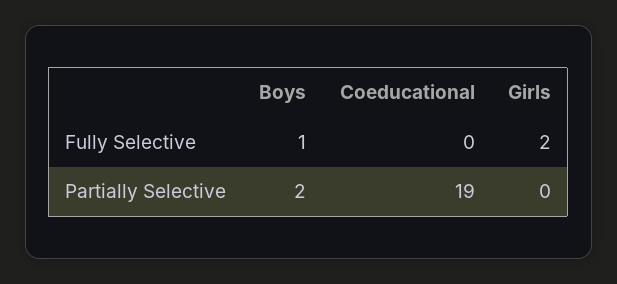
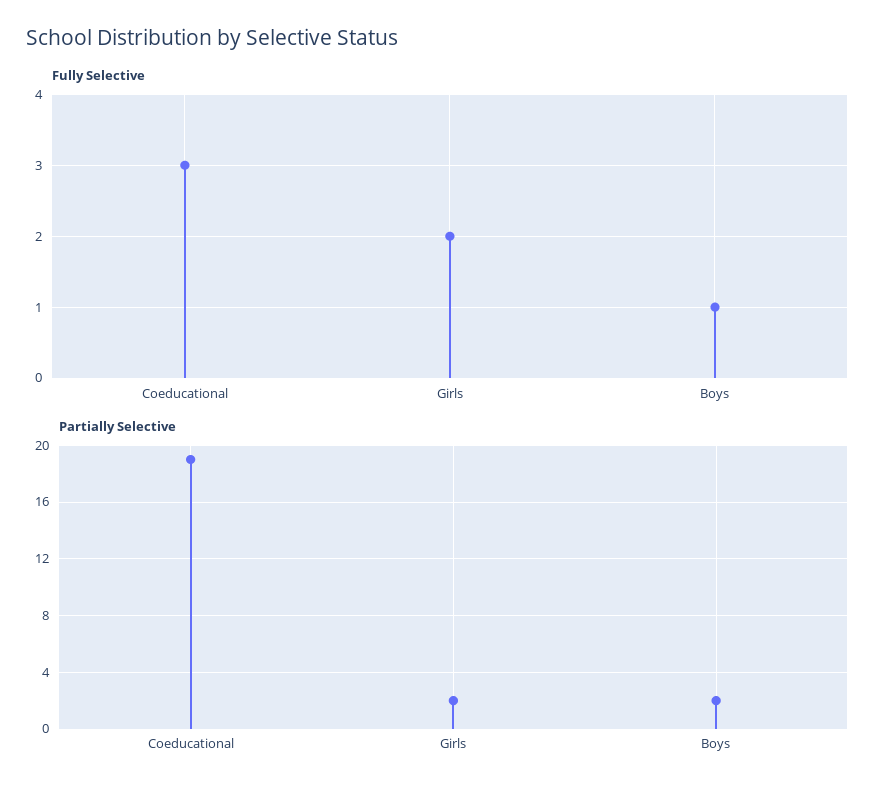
  {
    "Fully Selective": {
      "Boys": 1,
-     "Coeducational": 0,
+     "Coeducational": 3,
      "Girls": 2
    },
    "Partially Selective": {
      "Boys": 2,
      "Coeducational": 19,
-     "Girls": 0
+     "Girls": 2
    }
  }

